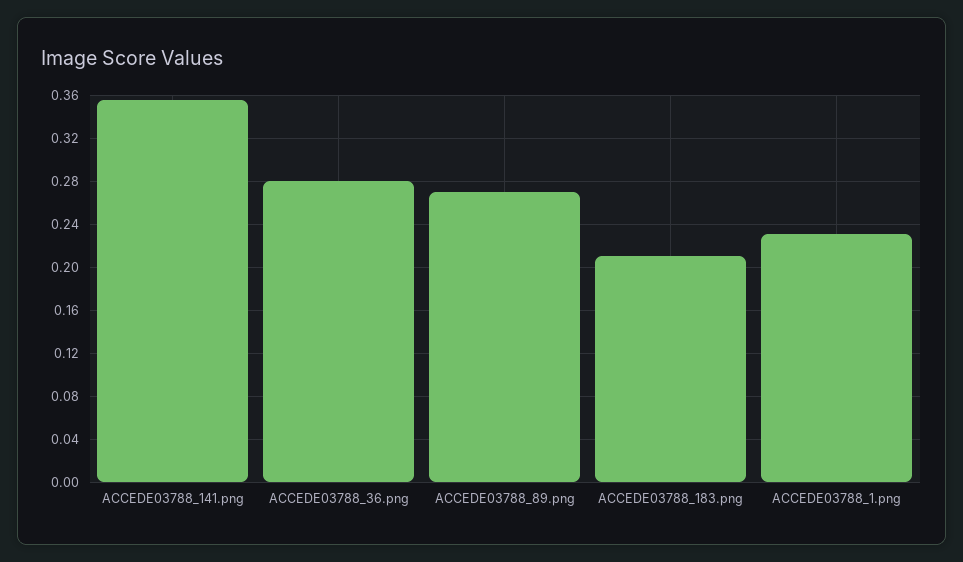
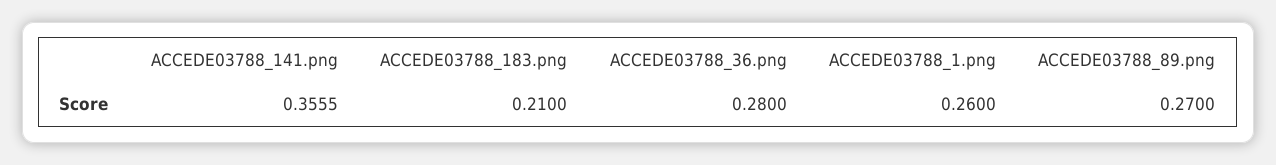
  {
    "ACCEDE03788_141.png": 0.3555,
    "ACCEDE03788_36.png": 0.28,
    "ACCEDE03788_89.png": 0.27,
    "ACCEDE03788_183.png": 0.21,
-   "ACCEDE03788_1.png": 0.23
+   "ACCEDE03788_1.png": 0.26
  }

